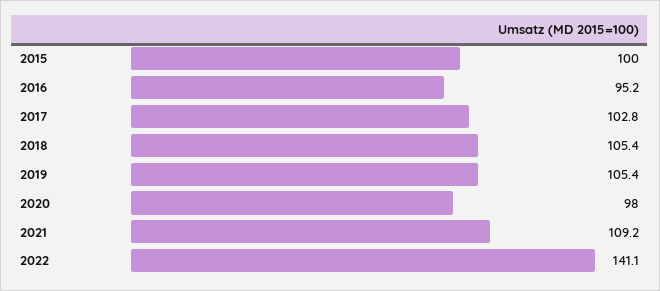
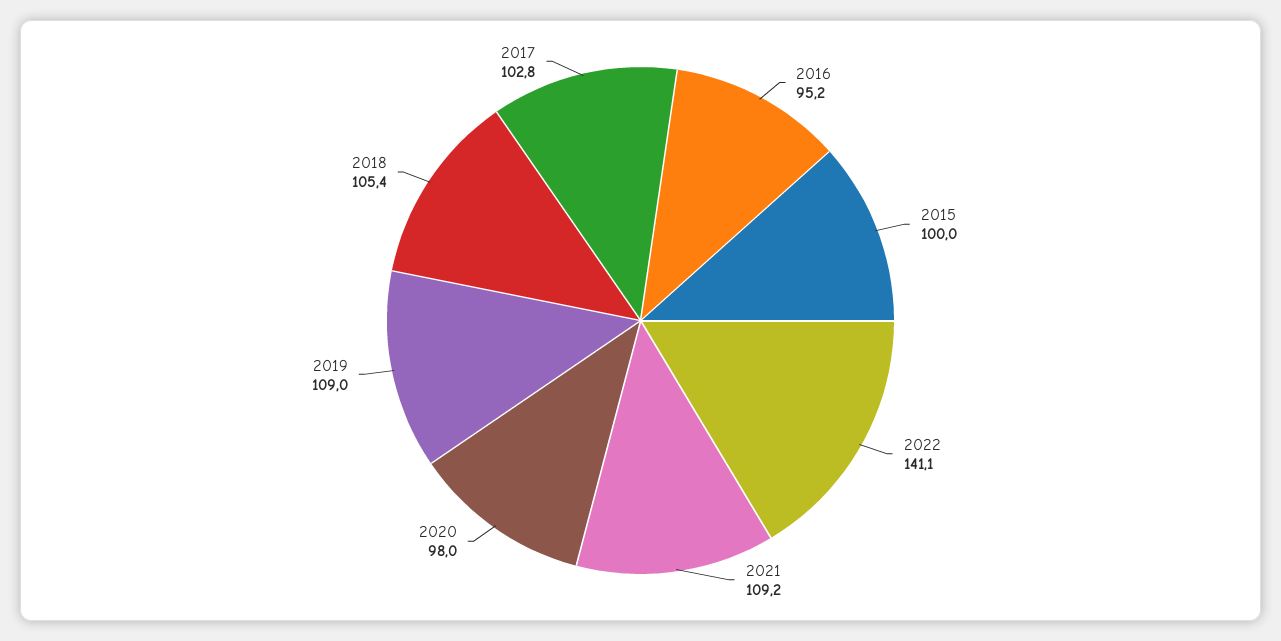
  {
    "2015": 100,
    "2016": 95.2,
    "2017": 102.8,
    "2018": 105.4,
-   "2019": 105.4,
+   "2019": 109,
    "2020": 98,
    "2021": 109.2,
    "2022": 141.1
  }

